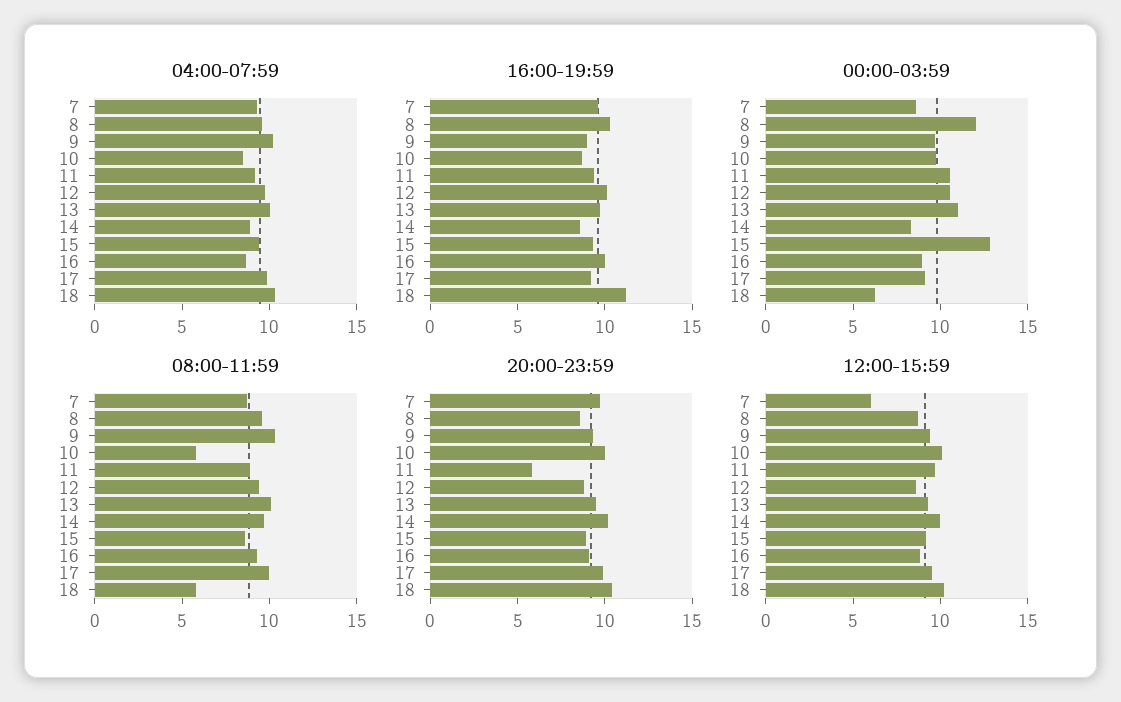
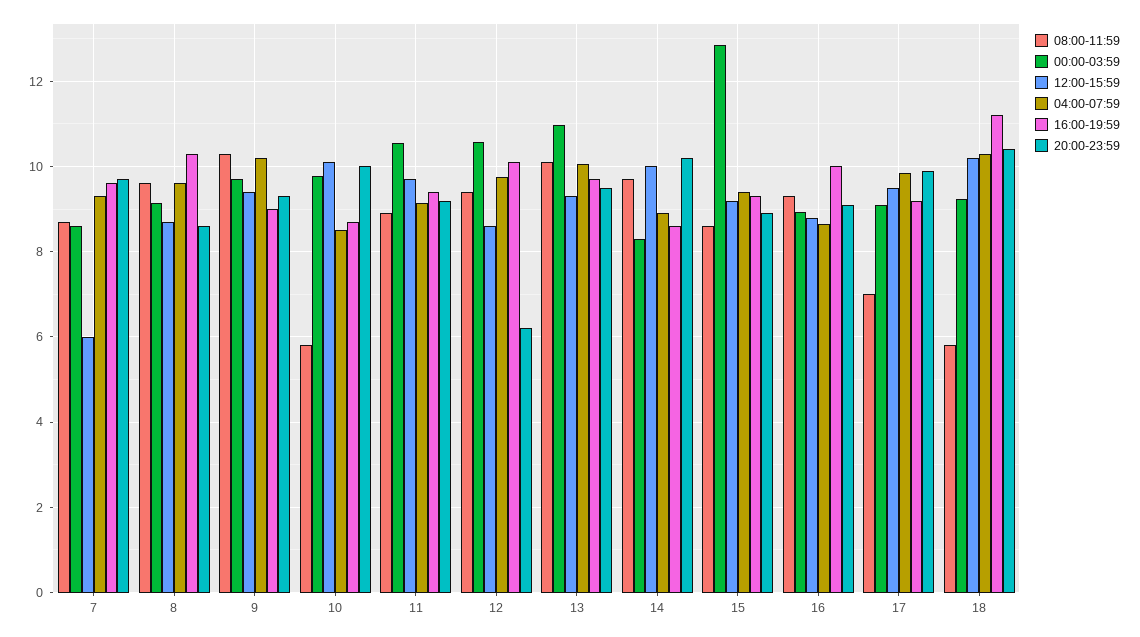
  {
    "04:00-07:59": {
      "7": 9.4,
      "8": 9.6,
      "9": 10.2,
      "10": 8.6,
      "11": 9.2,
      "12": 9.8,
      "13": 10,
      "14": 9,
      "15": 9.4,
      "16": 8.6,
      "17": 9.8,
      "18": 10.4
    },
    "16:00-19:59": {
      "7": 9.6,
      "8": 10.4,
      "9": 9,
      "10": 8.8,
      "11": 9.4,
      "12": 10.2,
      "13": 9.8,
      "14": 8.6,
      "15": 9.4,
      "16": 10,
      "17": 9.2,
      "18": 11.2
    },
    "00:00-03:59": {
      "7": 8.6,
-     "8": 12,
+     "8": 9.2,
      "9": 9.8,
      "10": 9.8,
      "11": 10.6,
      "12": 10.6,
      "13": 11,
      "14": 8.4,
      "15": 12.8,
      "16": 9,
      "17": 9.2,
-     "18": 6
+     "18": 9.2
    },
    "08:00-11:59": {
      "7": 8.8,
      "8": 9.6,
      "9": 10.4,
      "10": 5.8,
      "11": 9,
      "12": 9.4,
      "13": 10.2,
      "14": 9.8,
      "15": 8.6,
      "16": 9.4,
-     "17": 10,
+     "17": 7,
      "18": 5.8
    },
    "20:00-23:59": {
      "7": 9.8,
      "8": 8.6,
      "9": 9.4,
      "10": 10,
-     "11": 6,
+     "11": 9.2,
-     "12": 9,
+     "12": 6.2,
      "13": 9.6,
      "14": 10.2,
      "15": 9,
      "16": 9.2,
      "17": 10,
      "18": 10.4
    },
    "12:00-15:59": {
      "7": 6,
      "8": 8.8,
      "9": 9.4,
      "10": 10.2,
      "11": 9.8,
      "12": 8.6,
      "13": 9.4,
      "14": 10,
      "15": 9.2,
      "16": 8.8,
      "17": 9.6,
      "18": 10.2
    }
  }

